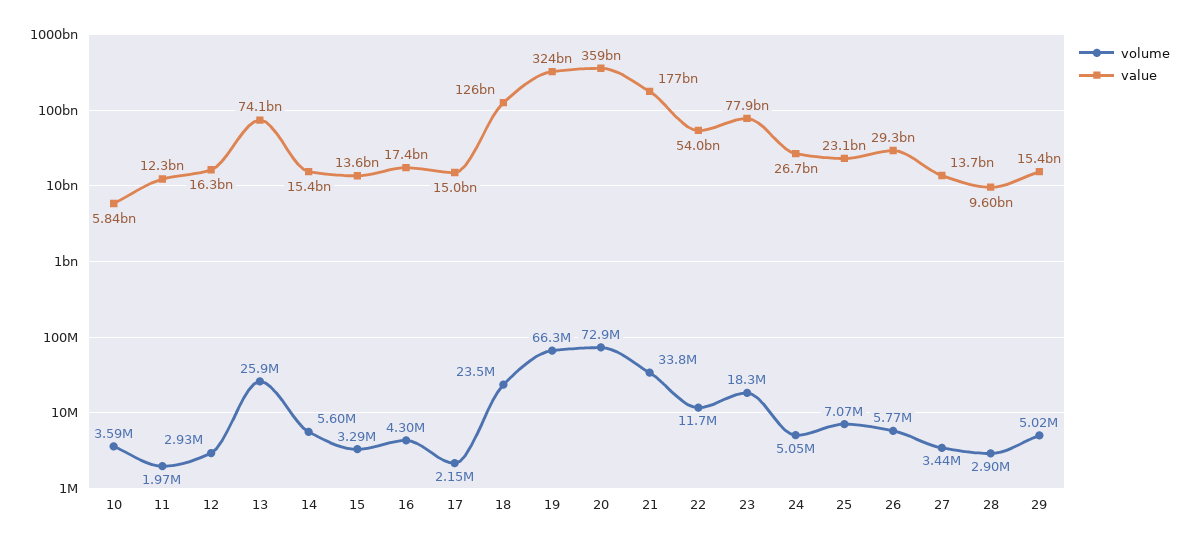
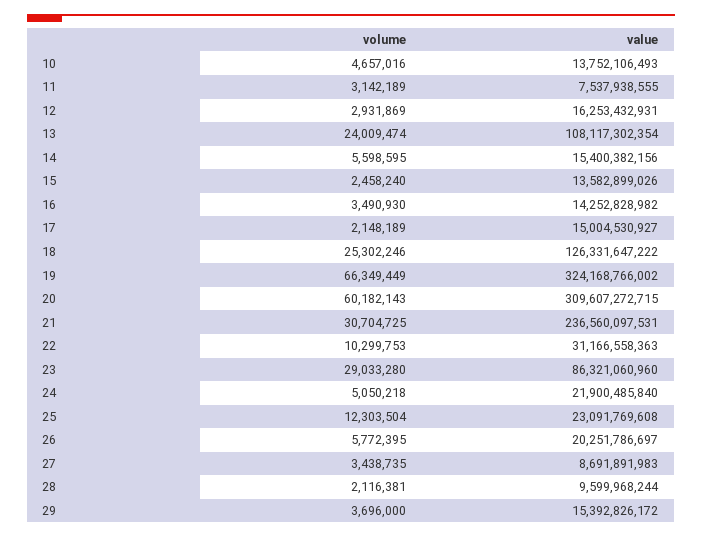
  {
    "volume": {
-     "10": 3590000,
+     "10": 4657016,
-     "11": 1970000,
+     "11": 3142189,
      "12": 2931869,
-     "13": 25900000,
+     "13": 24009474,
      "14": 5598595,
-     "15": 3290000,
+     "15": 2458240,
-     "16": 4300000,
+     "16": 3490930,
      "17": 2148189,
-     "18": 23500000,
+     "18": 25302246,
      "19": 66349449,
-     "20": 72900000,
+     "20": 60182143,
-     "21": 33800000,
+     "21": 30704725,
-     "22": 11700000,
+     "22": 10299753,
-     "23": 18300000,
+     "23": 29033280,
      "24": 5050218,
-     "25": 7070000,
+     "25": 12303504,
      "26": 5772395,
      "27": 3438735,
-     "28": 2900000,
+     "28": 2116381,
-     "29": 5020000
+     "29": 3696000
    },
    "value": {
-     "10": 5840000000,
+     "10": 13752106493,
-     "11": 12300000000,
+     "11": 7537938555,
      "12": 16253432931,
-     "13": 74100000000,
+     "13": 108117302354,
      "14": 15400382156,
      "15": 13582899026,
-     "16": 17400000000,
+     "16": 14252828982,
      "17": 15004530927,
      "18": 126331647222,
      "19": 324168766002,
-     "20": 359000000000,
+     "20": 309607272715,
-     "21": 177000000000,
+     "21": 236560097531,
-     "22": 54000000000,
+     "22": 31166558363,
-     "23": 77900000000,
+     "23": 86321060960,
-     "24": 26700000000,
+     "24": 21900485840,
      "25": 23091769608,
-     "26": 29300000000,
+     "26": 20251786697,
-     "27": 13700000000,
+     "27": 8691891983,
      "28": 9599968244,
      "29": 15392826172
    }
  }

